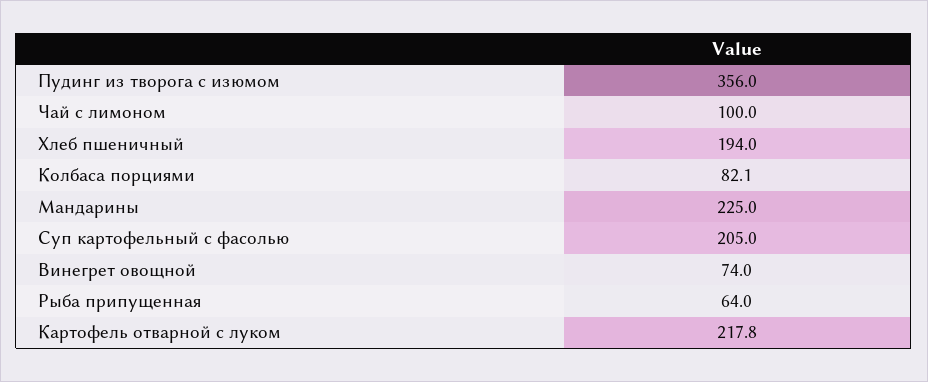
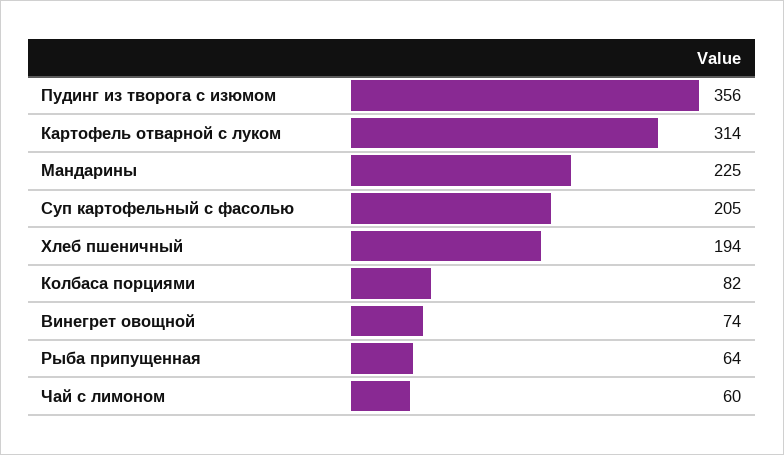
  {
    "Пудинг из творога с изюмом": 356,
-   "Чай с лимоном": 100,
+   "Чай с лимоном": 60,
    "Хлеб пшеничный": 194,
    "Колбаса порциями": 82.1,
    "Мандарины": 225,
    "Суп картофельный с фасолью": 205,
    "Винегрет овощной": 74,
    "Рыба припущенная": 64,
-   "Картофель отварной с луком": 217.8
+   "Картофель отварной с луком": 314
  }

